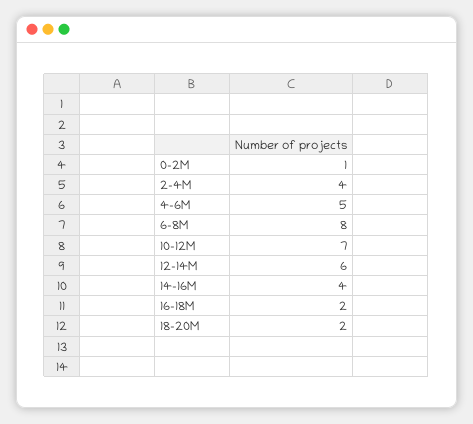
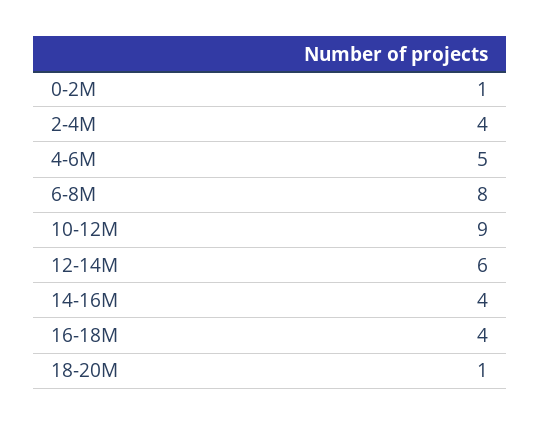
  {
    "0-2M": 1,
    "2-4M": 4,
    "4-6M": 5,
    "6-8M": 8,
-   "10-12M": 7,
+   "10-12M": 9,
    "12-14M": 6,
    "14-16M": 4,
-   "16-18M": 2,
+   "16-18M": 4,
-   "18-20M": 2
+   "18-20M": 1
  }

